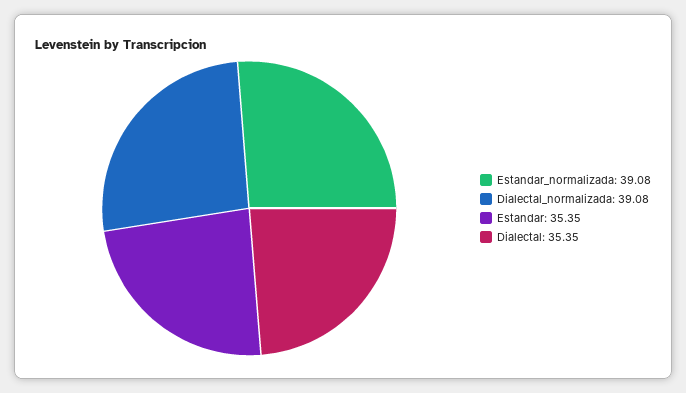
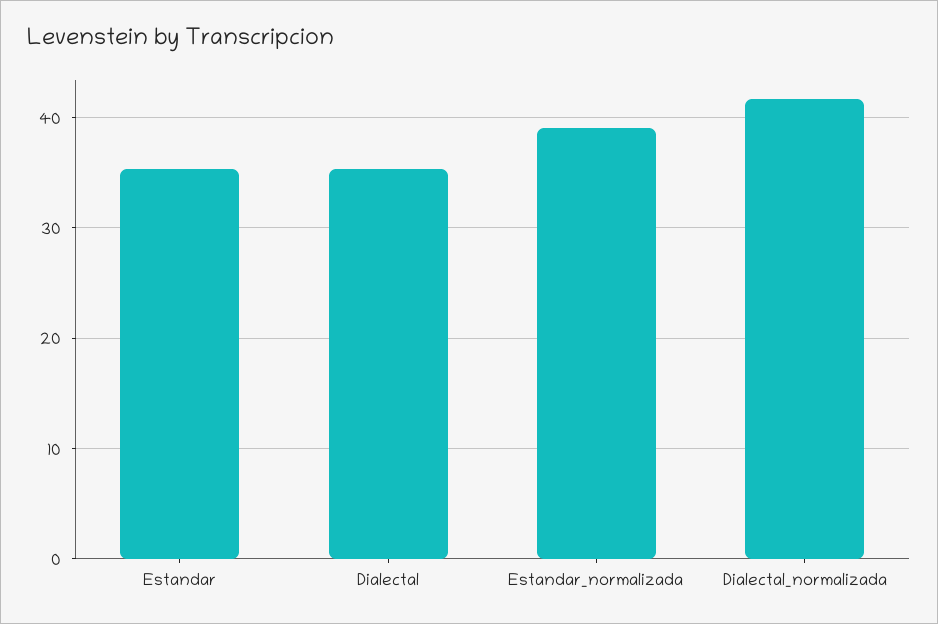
  {
    "Estandar_normalizada": 39.08,
-   "Dialectal_normalizada": 39.08,
+   "Dialectal_normalizada": 42,
    "Estandar": 35.35,
    "Dialectal": 35.35
  }

